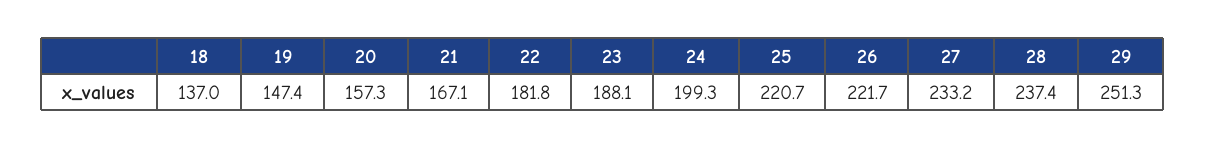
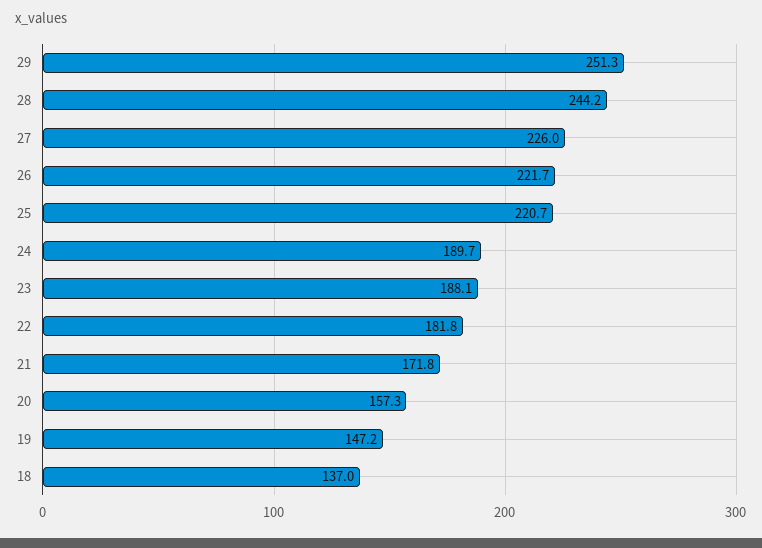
  {
    "18": 137,
-   "19": 147.4,
+   "19": 147.2,
    "20": 157.3,
-   "21": 167.1,
+   "21": 171.8,
    "22": 181.8,
    "23": 188.1,
-   "24": 199.3,
+   "24": 189.7,
    "25": 220.7,
    "26": 221.7,
-   "27": 233.2,
+   "27": 226,
-   "28": 237.4,
+   "28": 244.2,
    "29": 251.3
  }

